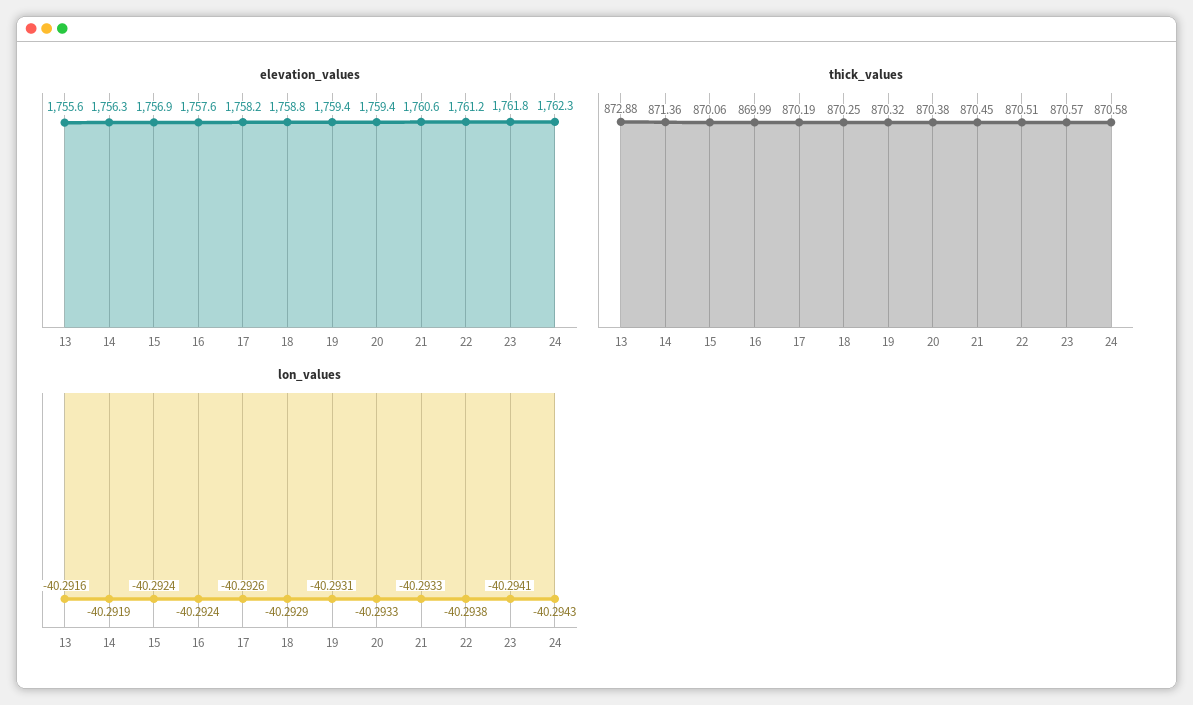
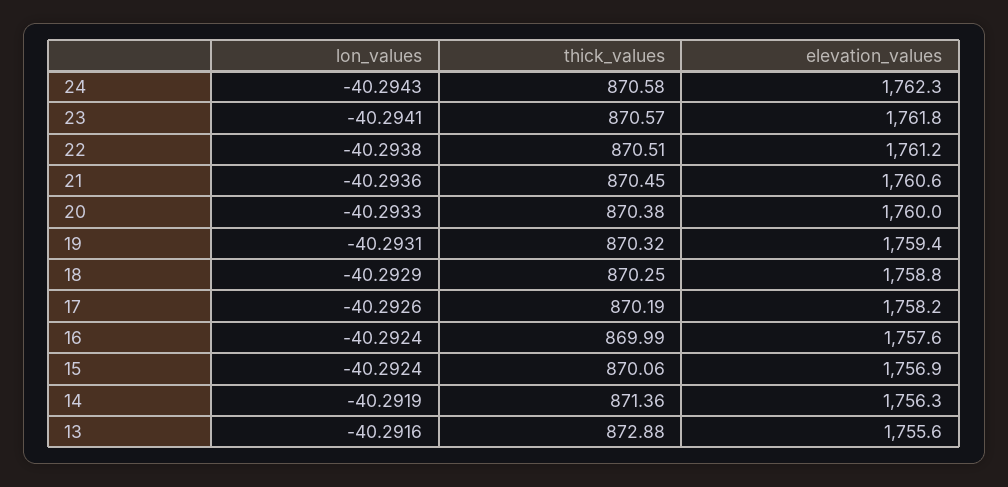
  {
    "elevation_values": {
      "13": 1755.6,
      "14": 1756.3,
      "15": 1756.9,
      "16": 1757.6,
      "17": 1758.2,
      "18": 1758.8,
      "19": 1759.4,
-     "20": 1759.4,
+     "20": 1760,
      "21": 1760.6,
      "22": 1761.2,
      "23": 1761.8,
      "24": 1762.3
    },
    "thick_values": {
      "13": 872.88,
      "14": 871.36,
      "15": 870.06,
      "16": 869.99,
      "17": 870.19,
      "18": 870.25,
      "19": 870.32,
      "20": 870.38,
      "21": 870.45,
      "22": 870.51,
      "23": 870.57,
      "24": 870.58
    },
    "lon_values": {
      "13": -40.2916,
      "14": -40.2919,
      "15": -40.2924,
      "16": -40.2924,
      "17": -40.2926,
      "18": -40.2929,
      "19": -40.2931,
      "20": -40.2933,
-     "21": -40.2933,
+     "21": -40.2936,
      "22": -40.2938,
      "23": -40.2941,
      "24": -40.2943
    }
  }

